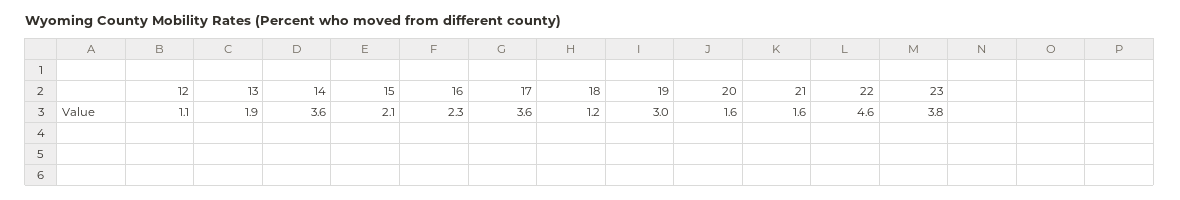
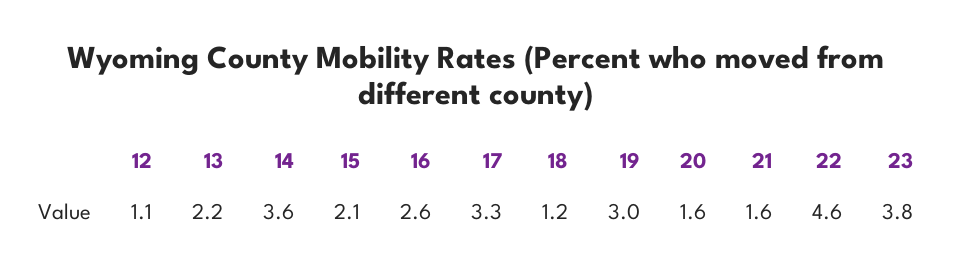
  {
    "12": 1.1,
-   "13": 1.9,
+   "13": 2.2,
    "14": 3.6,
    "15": 2.1,
-   "16": 2.3,
+   "16": 2.6,
-   "17": 3.6,
+   "17": 3.3,
    "18": 1.2,
    "19": 3,
    "20": 1.6,
    "21": 1.6,
    "22": 4.6,
    "23": 3.8
  }

